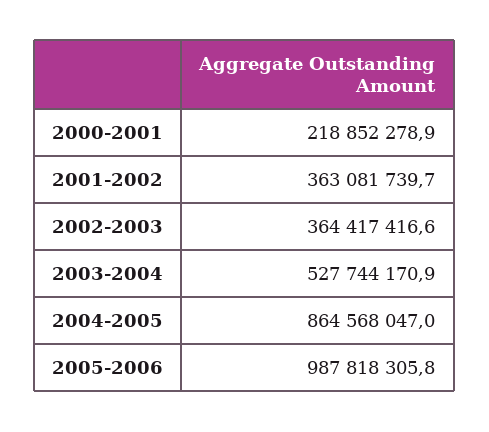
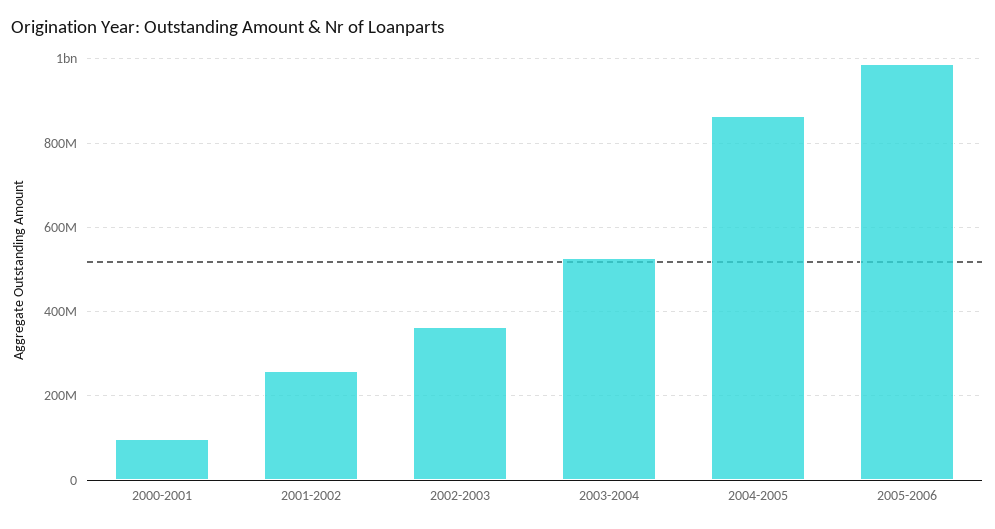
  {
-   "2000-2001": 218852278.9,
+   "2000-2001": 100000000,
-   "2001-2002": 363081739.7,
+   "2001-2002": 260000000,
    "2002-2003": 364417416.6,
    "2003-2004": 527744170.9,
    "2004-2005": 864568047,
    "2005-2006": 987818305.8
  }

